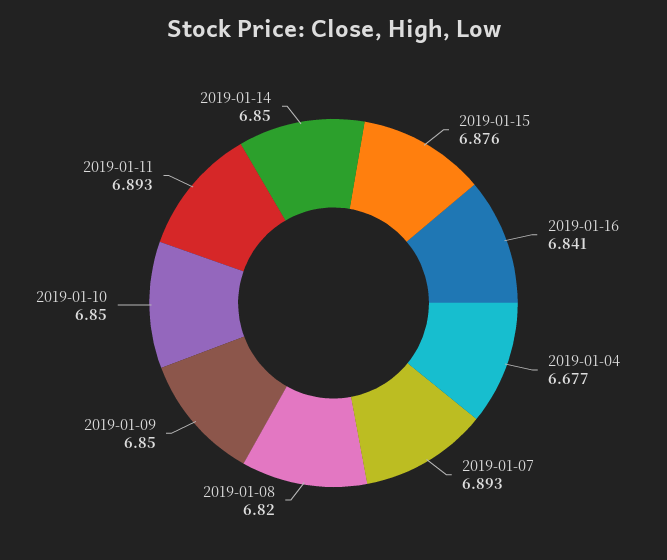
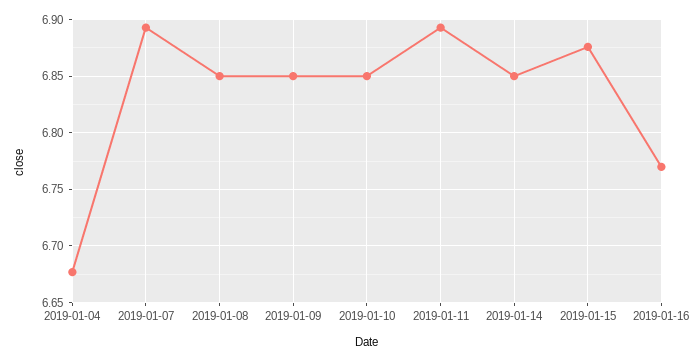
  {
    "2019-01-15": 6.876,
-   "2019-01-16": 6.841,
+   "2019-01-16": 6.77,
    "2019-01-04": 6.677,
    "2019-01-07": 6.893,
-   "2019-01-08": 6.82,
+   "2019-01-08": 6.85,
    "2019-01-09": 6.85,
    "2019-01-10": 6.85,
    "2019-01-11": 6.893,
    "2019-01-14": 6.85
  }

